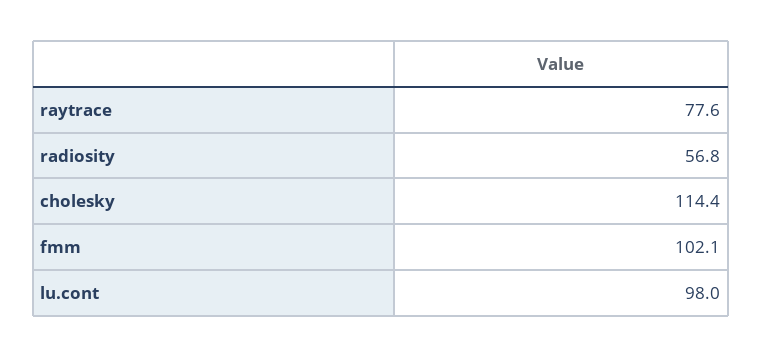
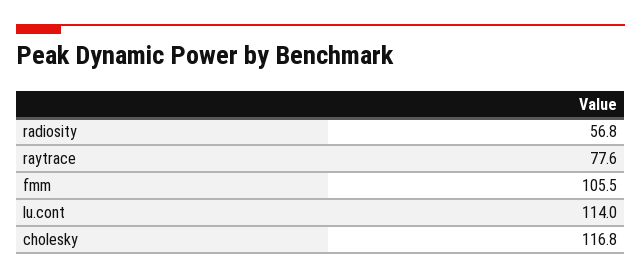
  {
    "raytrace": 77.6,
    "radiosity": 56.8,
-   "cholesky": 114.4,
+   "cholesky": 116.8,
-   "fmm": 102.1,
+   "fmm": 105.5,
-   "lu.cont": 98
+   "lu.cont": 114
  }

